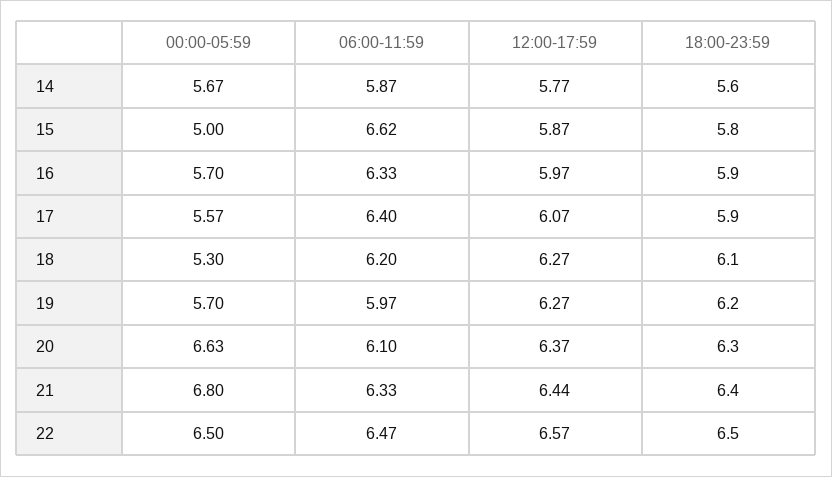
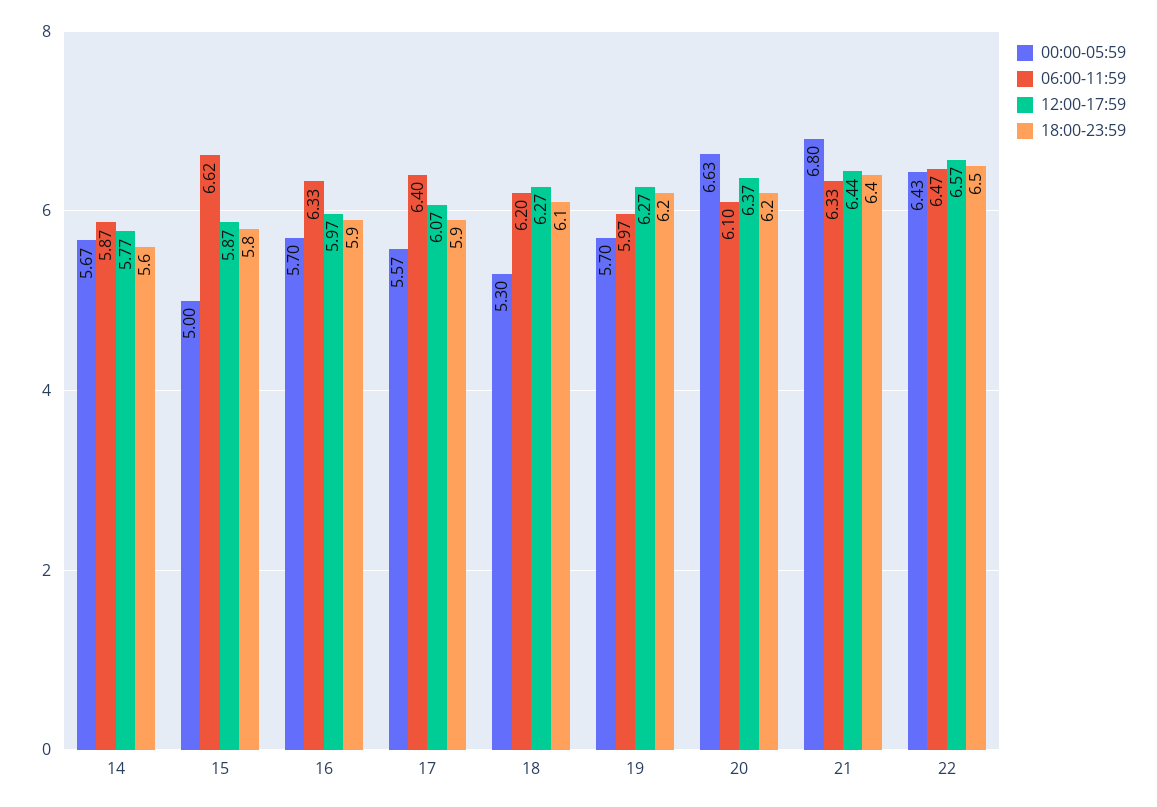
  {
    "00:00-05:59": {
      "14": 5.67,
      "15": 5,
      "16": 5.7,
      "17": 5.57,
      "18": 5.3,
      "19": 5.7,
      "20": 6.63,
      "21": 6.8,
-     "22": 6.5
+     "22": 6.43
    },
    "06:00-11:59": {
      "14": 5.87,
      "15": 6.62,
      "16": 6.33,
      "17": 6.4,
      "18": 6.2,
      "19": 5.97,
      "20": 6.1,
      "21": 6.33,
      "22": 6.47
    },
    "12:00-17:59": {
      "14": 5.77,
      "15": 5.87,
      "16": 5.97,
      "17": 6.07,
      "18": 6.27,
      "19": 6.27,
      "20": 6.37,
      "21": 6.44,
      "22": 6.57
    },
    "18:00-23:59": {
      "14": 5.6,
      "15": 5.8,
      "16": 5.9,
      "17": 5.9,
      "18": 6.1,
      "19": 6.2,
-     "20": 6.3,
+     "20": 6.2,
      "21": 6.4,
      "22": 6.5
    }
  }

